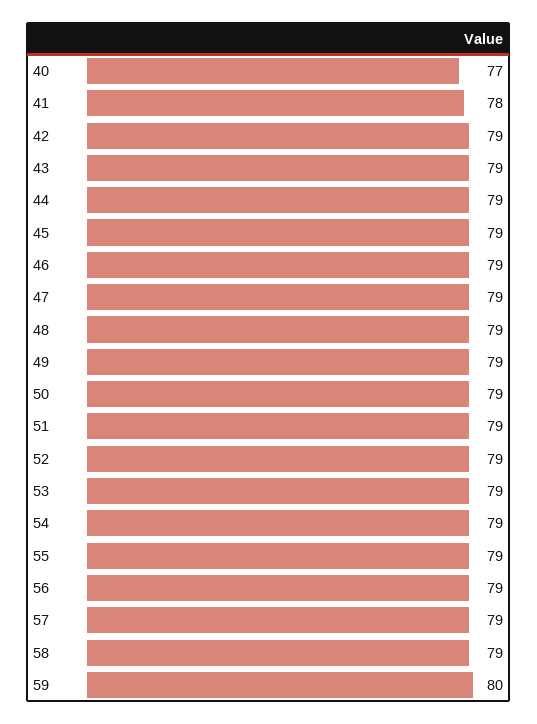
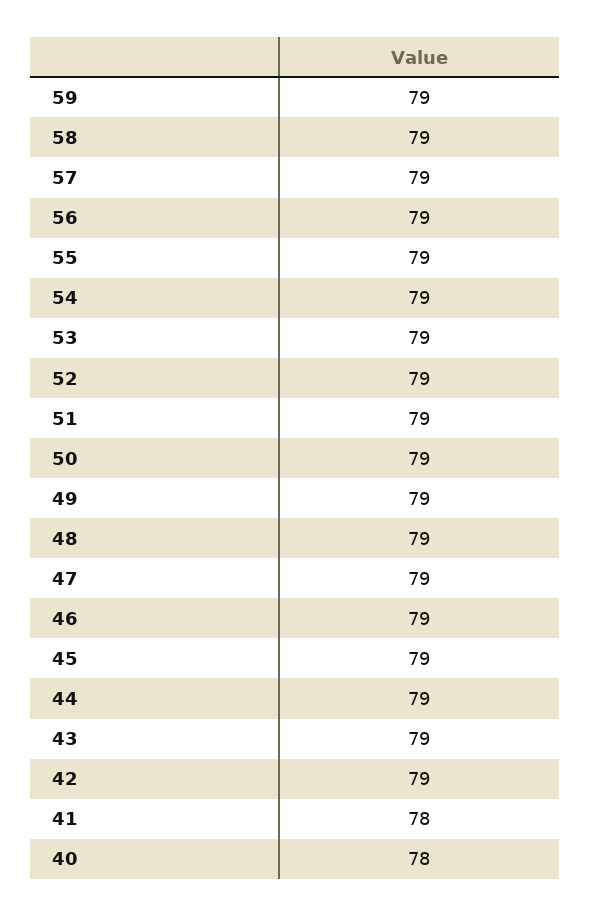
  {
-   "40": 77,
+   "40": 78,
    "41": 78,
    "42": 79,
    "43": 79,
    "44": 79,
    "45": 79,
    "46": 79,
    "47": 79,
    "48": 79,
    "49": 79,
    "50": 79,
    "51": 79,
    "52": 79,
    "53": 79,
    "54": 79,
    "55": 79,
    "56": 79,
    "57": 79,
    "58": 79,
-   "59": 80
+   "59": 79
  }

